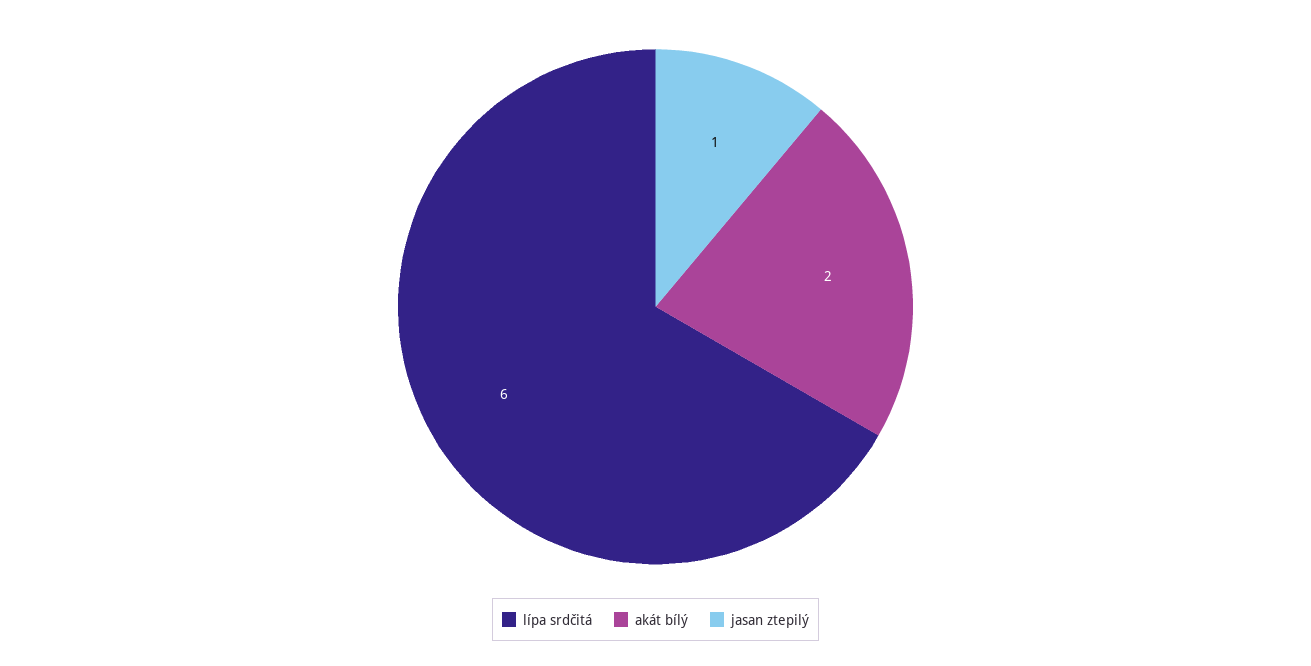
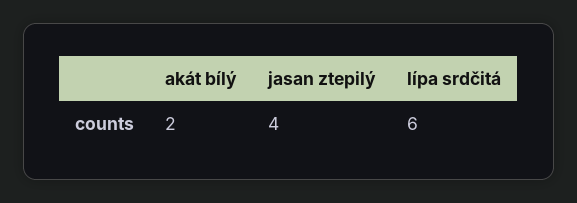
  {
    "lípa srdčitá": 6,
    "akát bílý": 2,
-   "jasan ztepilý": 1
+   "jasan ztepilý": 4
  }

